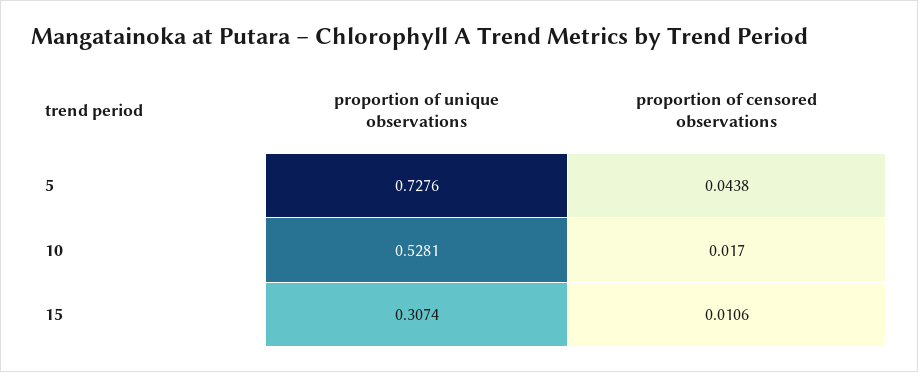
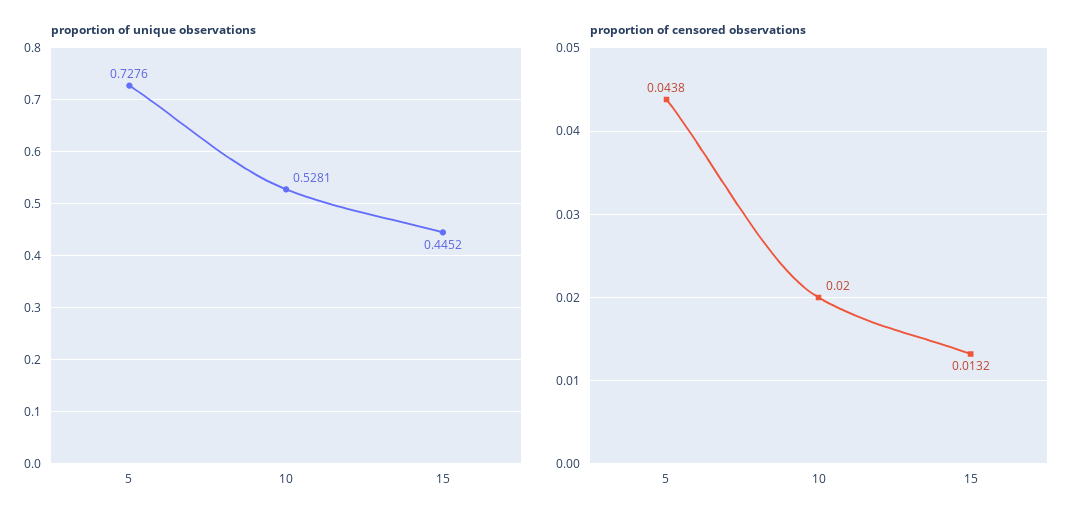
  {
    "proportion of unique observations": {
      "5": 0.7276,
      "10": 0.5281,
-     "15": 0.3074
+     "15": 0.4452
    },
    "proportion of censored observations": {
      "5": 0.0438,
-     "10": 0.017,
+     "10": 0.02,
-     "15": 0.0106
+     "15": 0.0132
    }
  }

